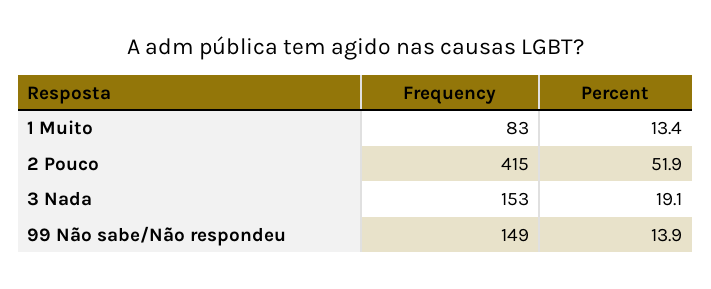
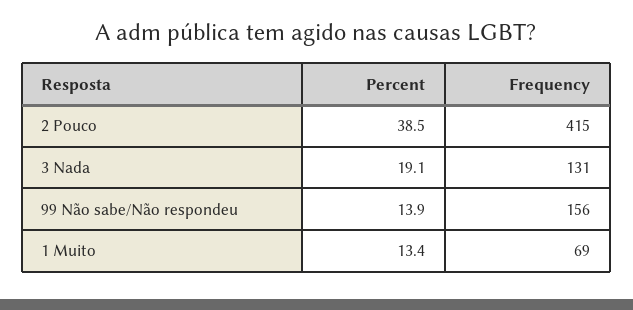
  {
    "Frequency": {
-     "1 Muito": 83,
+     "1 Muito": 69,
      "2 Pouco": 415,
-     "3 Nada": 153,
+     "3 Nada": 131,
-     "99 Não sabe/Não respondeu": 149
+     "99 Não sabe/Não respondeu": 156
    },
    "Percent": {
      "1 Muito": 13.4,
-     "2 Pouco": 51.9,
+     "2 Pouco": 38.5,
      "3 Nada": 19.1,
      "99 Não sabe/Não respondeu": 13.9
    }
  }

